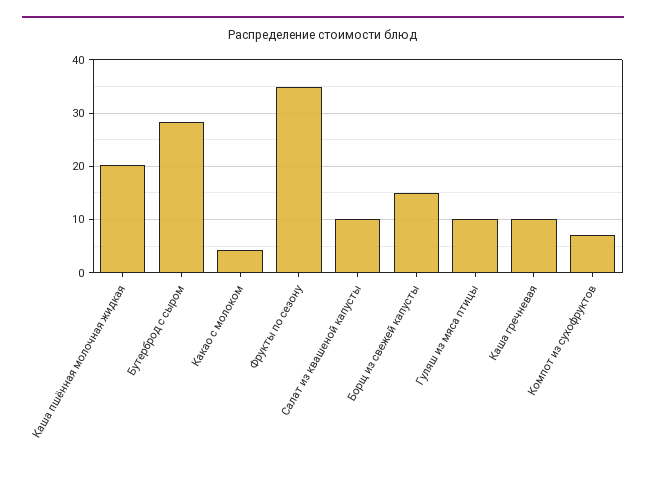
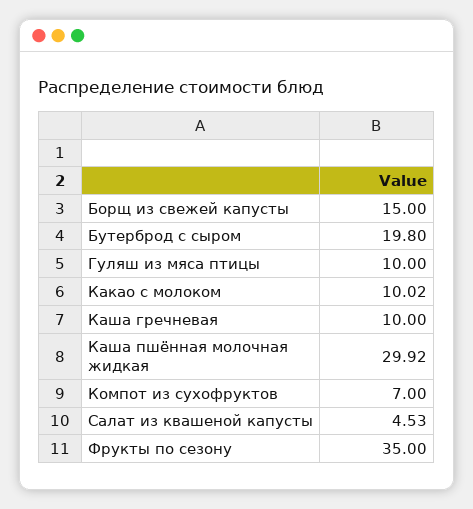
  {
-   "Каша пшённая молочная жидкая": 20,
+   "Каша пшённая молочная жидкая": 29.92,
-   "Бутерброд с сыром": 28,
+   "Бутерброд с сыром": 19.8,
-   "Какао с молоком": 4,
+   "Какао с молоком": 10.02,
    "Фрукты по сезону": 35,
-   "Салат из квашеной капусты": 10,
+   "Салат из квашеной капусты": 4.53,
    "Борщ из свежей капусты": 15,
    "Гуляш из мяса птицы": 10,
    "Каша гречневая": 10,
    "Компот из сухофруктов": 7
  }

